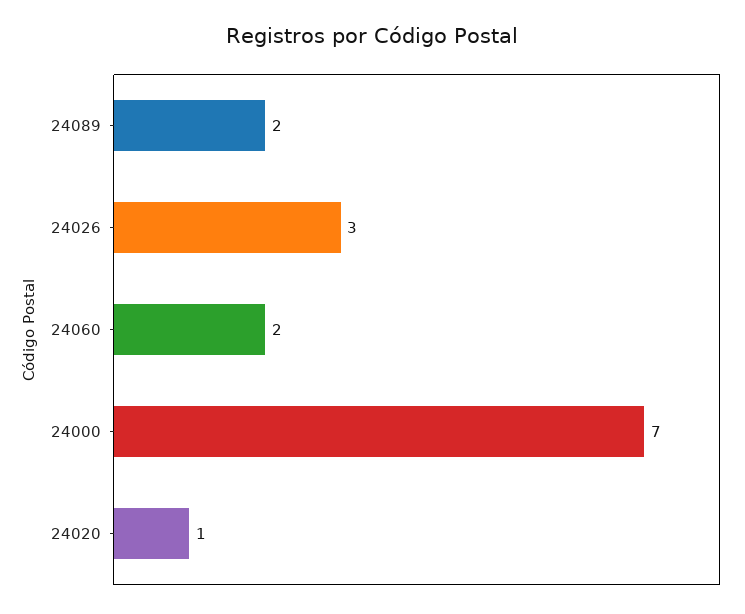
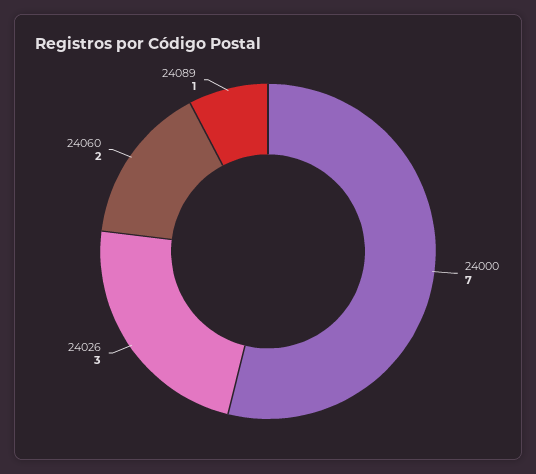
  {
-   "24089": 2,
+   "24089": 1,
    "24026": 3,
    "24060": 2,
-   "24000": 7,
+   "24000": 7
-   "24020": 1
  }

